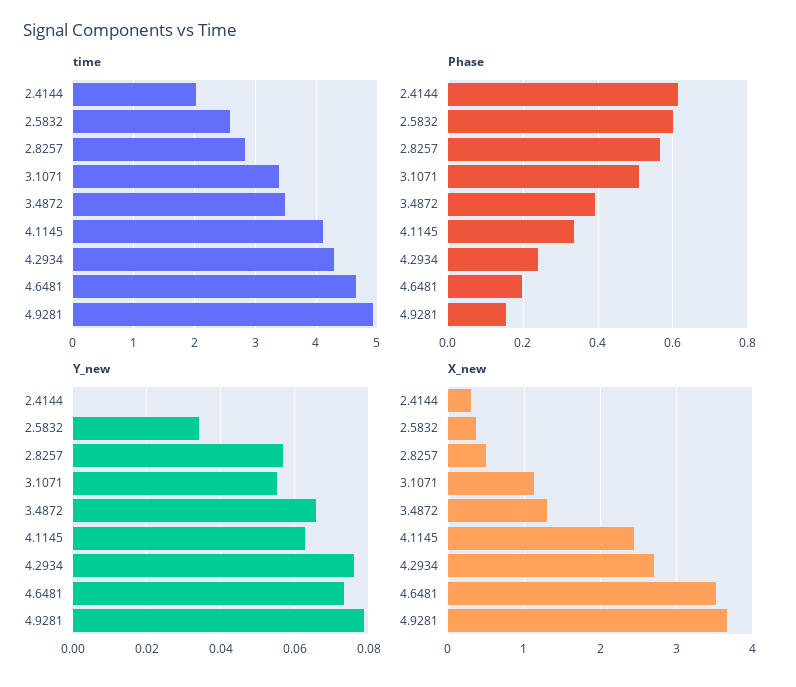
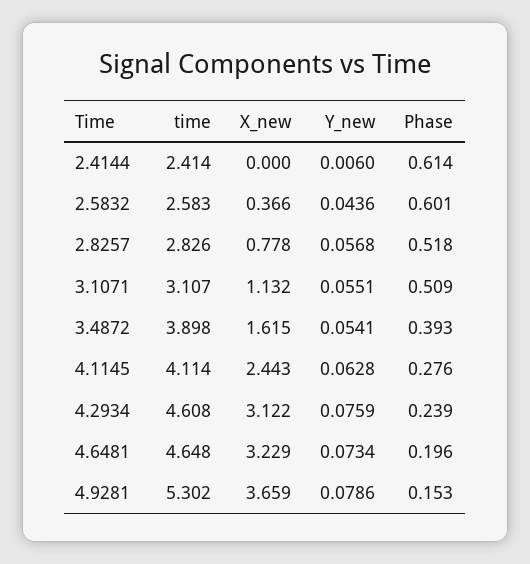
  {
    "time": {
-     "2.4144": 2,
+     "2.4144": 2.414,
      "2.5832": 2.583,
      "2.8257": 2.826,
-     "3.1071": 3.4,
+     "3.1071": 3.107,
-     "3.4872": 3.5,
+     "3.4872": 3.898,
      "4.1145": 4.114,
-     "4.2934": 4.3,
+     "4.2934": 4.608,
      "4.6481": 4.648,
-     "4.9281": 4.9
+     "4.9281": 5.302
    },
    "Phase": {
      "2.4144": 0.614,
      "2.5832": 0.601,
-     "2.8257": 0.56,
+     "2.8257": 0.518,
      "3.1071": 0.509,
      "3.4872": 0.393,
-     "4.1145": 0.34,
+     "4.1145": 0.276,
      "4.2934": 0.239,
      "4.6481": 0.196,
      "4.9281": 0.153
    },
    "Y_new": {
-     "2.4144": 0,
+     "2.4144": 0.006,
-     "2.5832": 0.034,
+     "2.5832": 0.0436,
      "2.8257": 0.0568,
      "3.1071": 0.0551,
-     "3.4872": 0.066,
+     "3.4872": 0.0541,
      "4.1145": 0.0628,
      "4.2934": 0.0759,
      "4.6481": 0.0734,
      "4.9281": 0.0786
    },
    "X_new": {
-     "2.4144": 0.3,
+     "2.4144": 0,
      "2.5832": 0.366,
-     "2.8257": 0.5,
+     "2.8257": 0.778,
      "3.1071": 1.132,
-     "3.4872": 1.3,
+     "3.4872": 1.615,
      "4.1145": 2.443,
-     "4.2934": 2.7,
+     "4.2934": 3.122,
-     "4.6481": 3.5,
+     "4.6481": 3.229,
      "4.9281": 3.659
    }
  }

